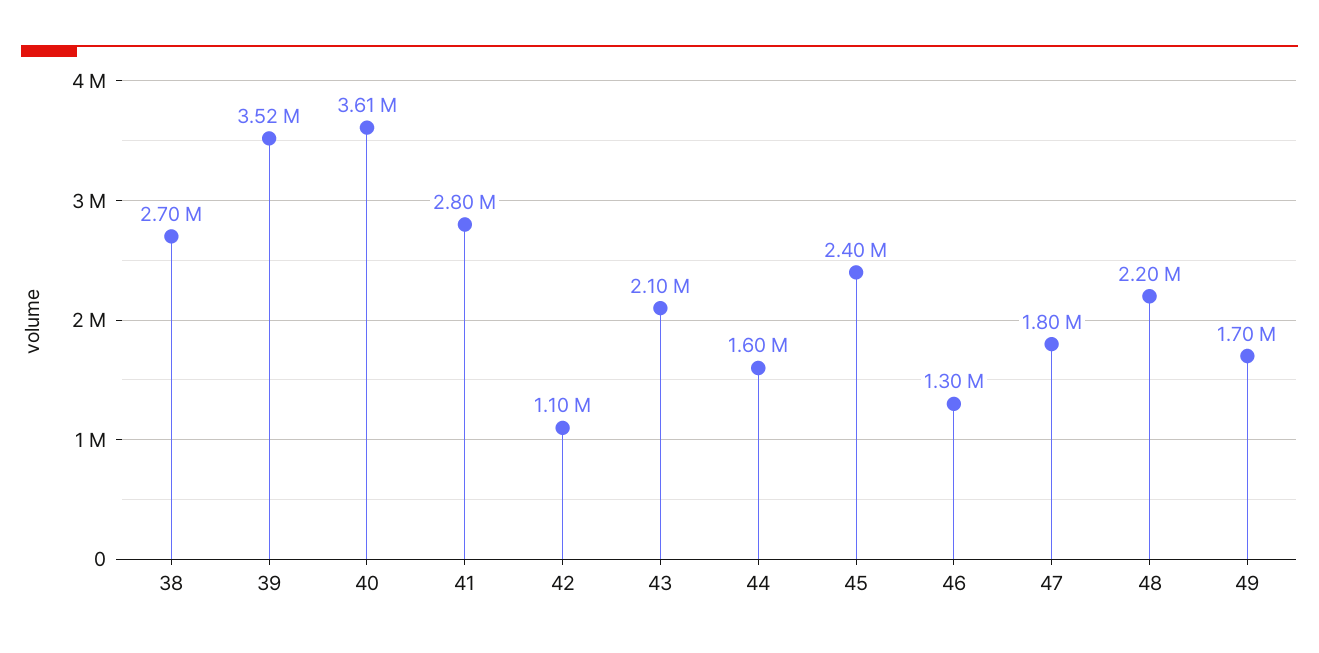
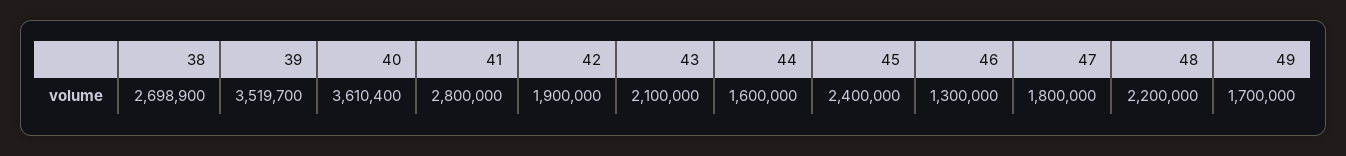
  {
    "38": 2698900,
    "39": 3519700,
    "40": 3610400,
    "41": 2800000,
-   "42": 1100000,
+   "42": 1900000,
    "43": 2100000,
    "44": 1600000,
    "45": 2400000,
    "46": 1300000,
    "47": 1800000,
    "48": 2200000,
    "49": 1700000
  }

